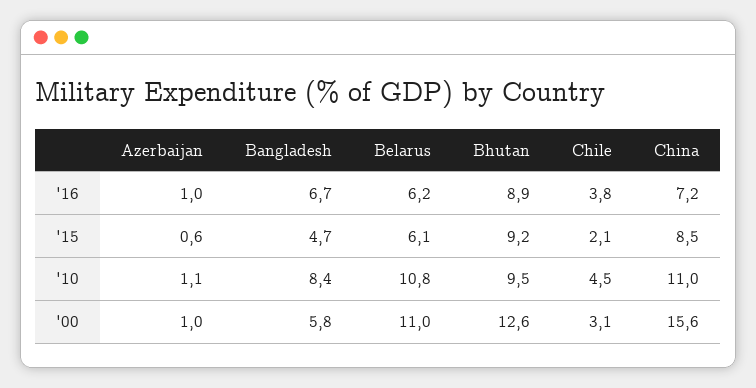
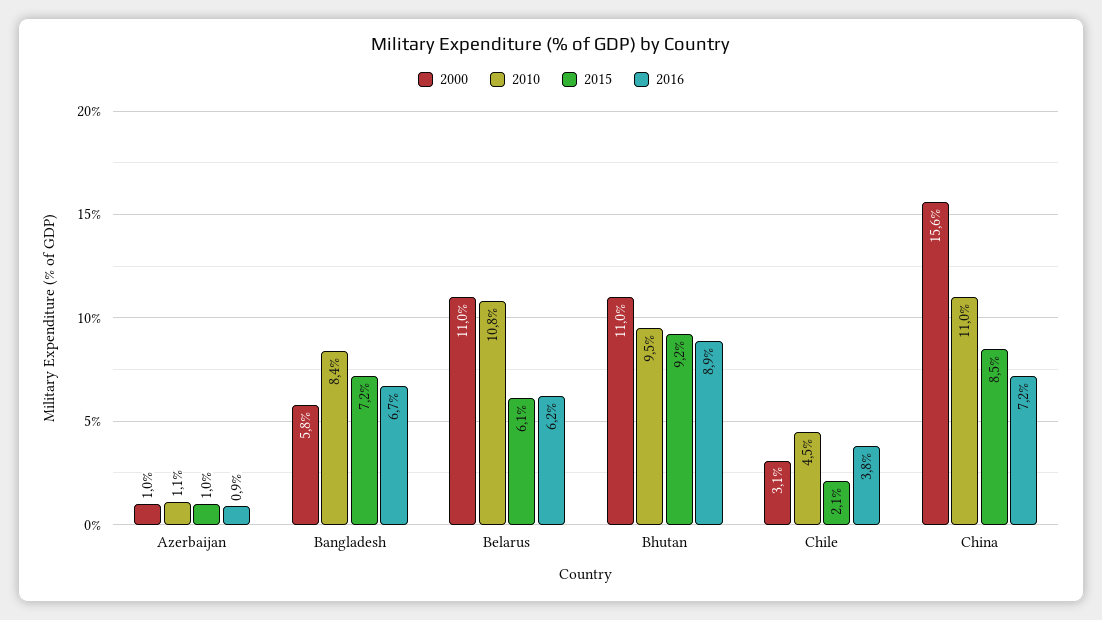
  {
    "'16": {
-     "Azerbaijan": 1,
+     "Azerbaijan": 0.9,
      "Bangladesh": 6.7,
      "Belarus": 6.2,
      "Bhutan": 8.9,
      "Chile": 3.8,
      "China": 7.2
    },
    "'15": {
-     "Azerbaijan": 0.6,
+     "Azerbaijan": 1,
-     "Bangladesh": 4.7,
+     "Bangladesh": 7.2,
      "Belarus": 6.1,
      "Bhutan": 9.2,
      "Chile": 2.1,
      "China": 8.5
    },
    "'10": {
      "Azerbaijan": 1.1,
      "Bangladesh": 8.4,
      "Belarus": 10.8,
      "Bhutan": 9.5,
      "Chile": 4.5,
      "China": 11
    },
    "'00": {
      "Azerbaijan": 1,
      "Bangladesh": 5.8,
      "Belarus": 11,
-     "Bhutan": 12.6,
+     "Bhutan": 11,
      "Chile": 3.1,
      "China": 15.6
    }
  }

